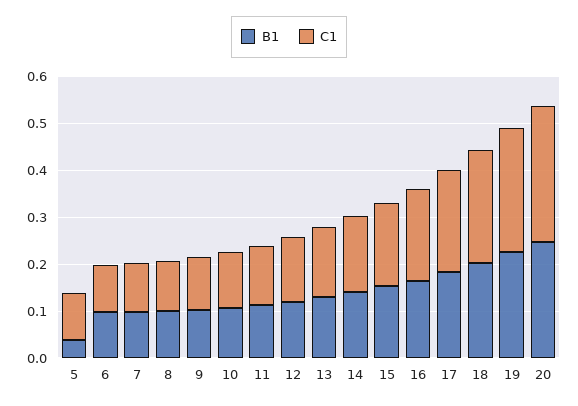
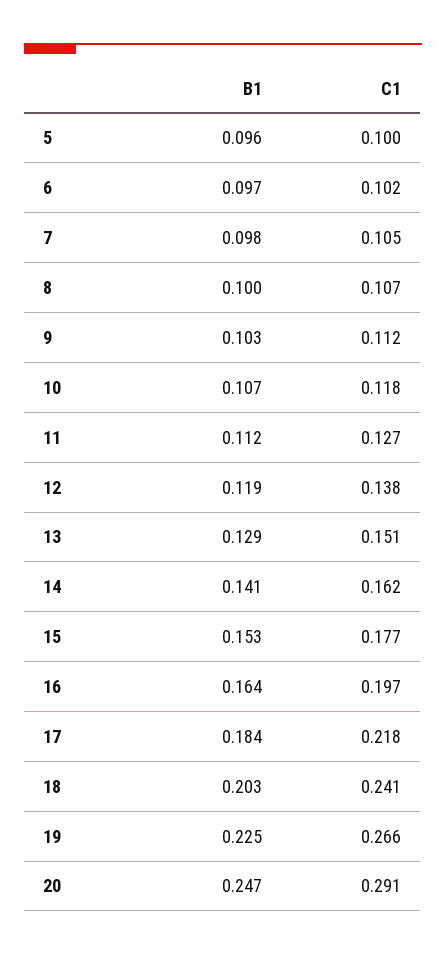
  {
    "B1": {
-     "5": 0.04,
+     "5": 0.096,
      "6": 0.097,
      "7": 0.098,
      "8": 0.1,
      "9": 0.103,
      "10": 0.107,
      "11": 0.112,
      "12": 0.119,
      "13": 0.129,
      "14": 0.141,
      "15": 0.153,
      "16": 0.164,
      "17": 0.184,
      "18": 0.203,
      "19": 0.225,
      "20": 0.247
    },
    "C1": {
      "5": 0.1,
      "6": 0.102,
      "7": 0.105,
      "8": 0.107,
      "9": 0.112,
      "10": 0.118,
      "11": 0.127,
      "12": 0.138,
      "13": 0.151,
      "14": 0.162,
      "15": 0.177,
      "16": 0.197,
      "17": 0.218,
      "18": 0.241,
      "19": 0.266,
      "20": 0.291
    }
  }

